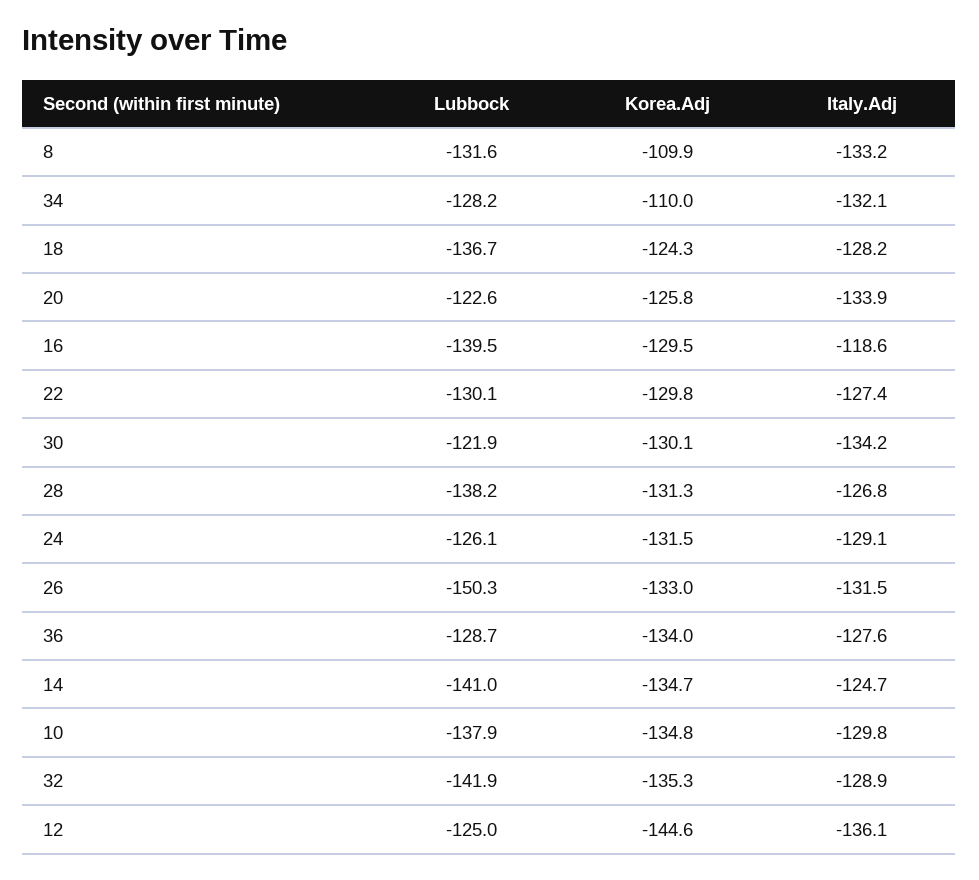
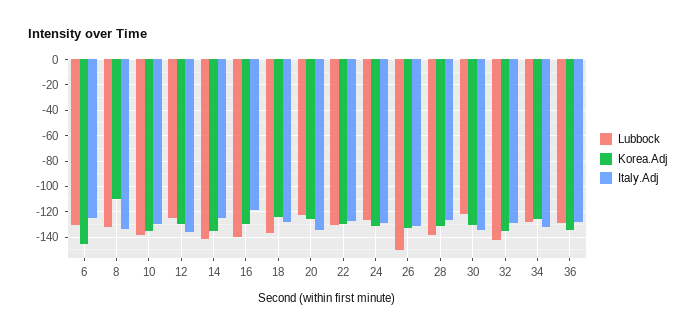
  {
    "Lubbock": {
      "8": -131.6,
      "34": -128.2,
      "18": -136.7,
      "20": -122.6,
      "16": -139.5,
      "22": -130.1,
      "30": -121.9,
      "28": -138.2,
      "24": -126.1,
      "26": -150.3,
      "36": -128.7,
      "14": -141,
      "10": -137.9,
      "32": -141.9,
-     "12": -125
+     "12": -125,
+     "6": -130
    },
    "Korea.Adj": {
      "8": -109.9,
-     "34": -110,
+     "34": -125,
      "18": -124.3,
      "20": -125.8,
      "16": -129.5,
      "22": -129.8,
      "30": -130.1,
      "28": -131.3,
      "24": -131.5,
      "26": -133,
      "36": -134,
      "14": -134.7,
      "10": -134.8,
      "32": -135.3,
-     "12": -144.6
+     "12": -130,
+     "6": -145
    },
    "Italy.Adj": {
      "8": -133.2,
      "34": -132.1,
      "18": -128.2,
      "20": -133.9,
      "16": -118.6,
      "22": -127.4,
      "30": -134.2,
      "28": -126.8,
      "24": -129.1,
      "26": -131.5,
      "36": -127.6,
      "14": -124.7,
      "10": -129.8,
      "32": -128.9,
-     "12": -136.1
+     "12": -136.1,
+     "6": -125
    }
  }

